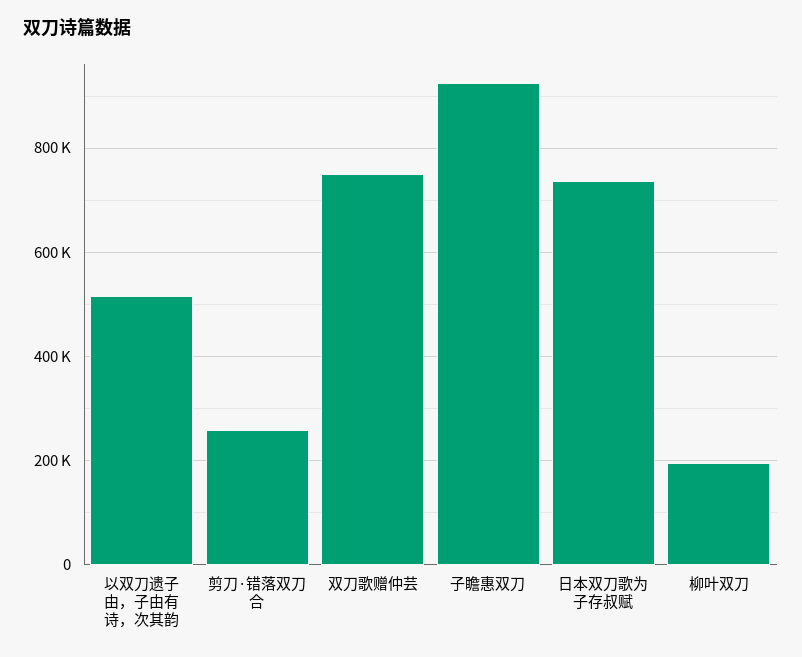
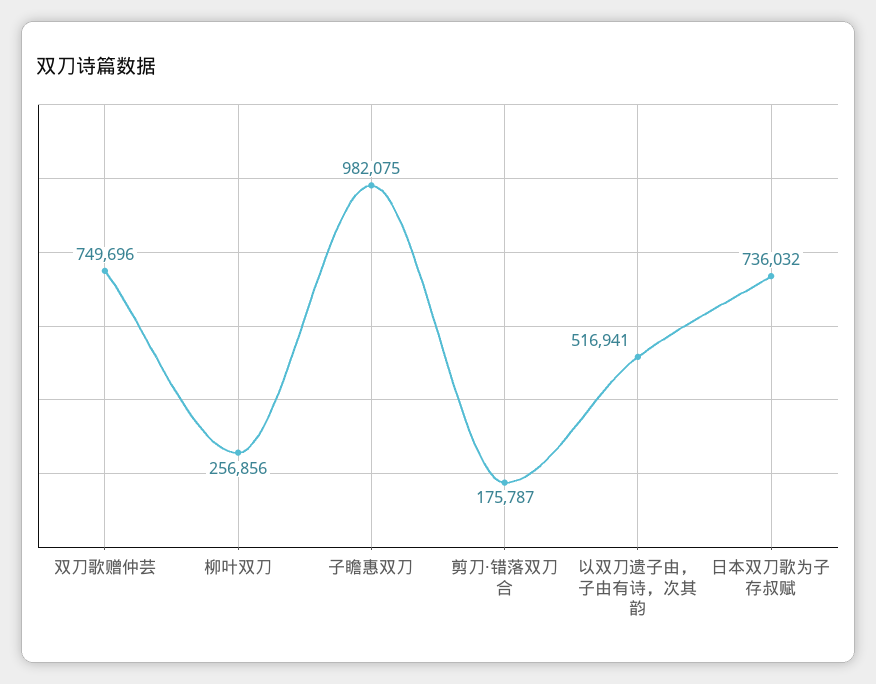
  {
    "以双刀遗子由，子由有诗，次其韵": 516941,
-   "剪刀·错落双刀合": 260000,
+   "剪刀·错落双刀合": 175787,
    "双刀歌赠仲芸": 749696,
-   "子瞻惠双刀": 920000,
+   "子瞻惠双刀": 982075,
    "日本双刀歌为子存叔赋": 736032,
-   "柳叶双刀": 200000
+   "柳叶双刀": 256856
  }

